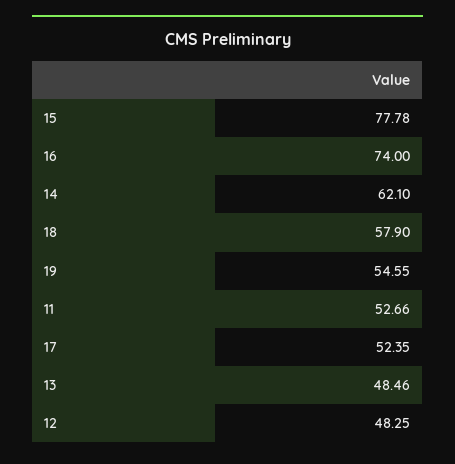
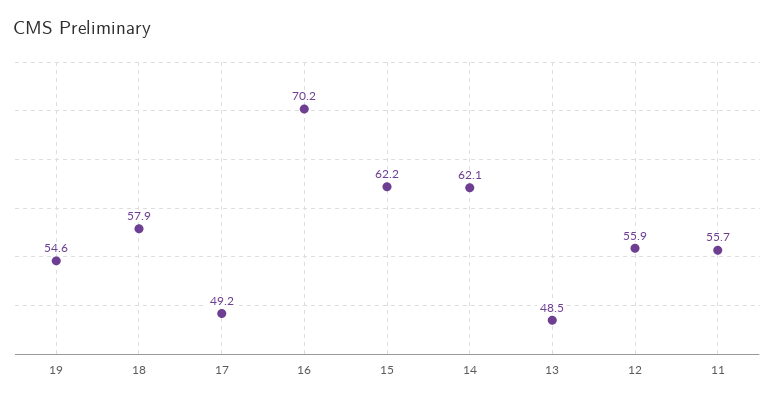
  {
-   "15": 77.78,
+   "15": 62.2,
-   "16": 74,
+   "16": 70.2,
    "14": 62.1,
    "18": 57.9,
    "19": 54.55,
-   "11": 52.66,
+   "11": 55.7,
-   "17": 52.35,
+   "17": 49.2,
    "13": 48.46,
-   "12": 48.25
+   "12": 55.9
  }

